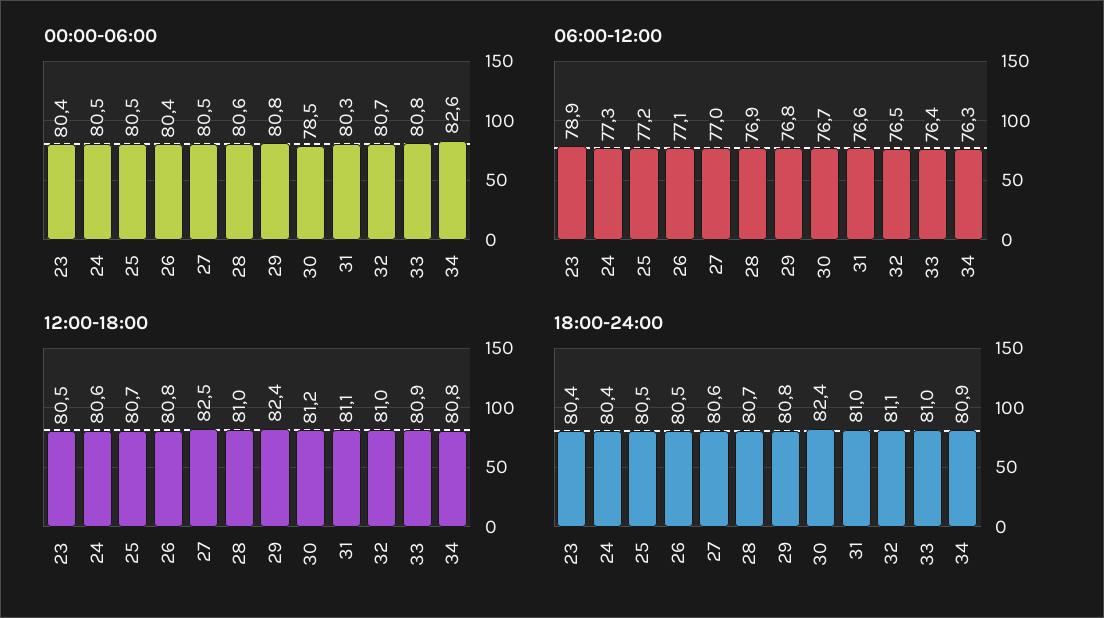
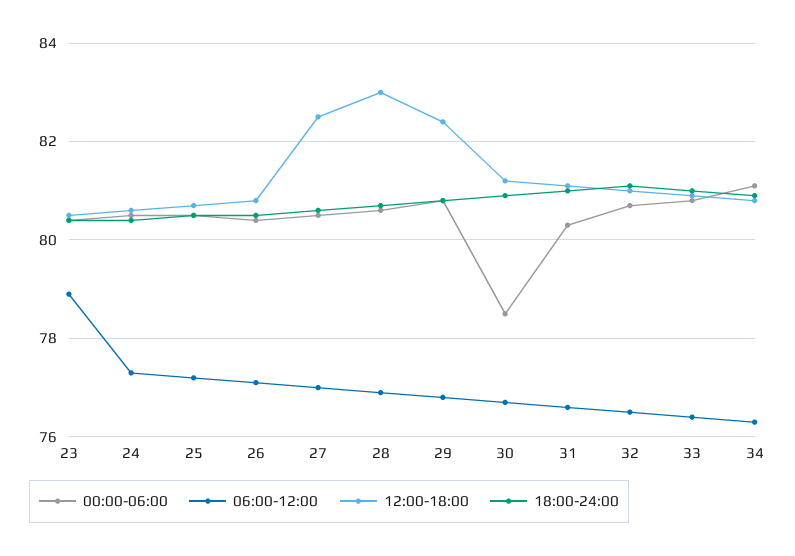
  {
    "00:00-06:00": {
      "23": 80.4,
      "24": 80.5,
      "25": 80.5,
      "26": 80.4,
      "27": 80.5,
      "28": 80.6,
      "29": 80.8,
      "30": 78.5,
      "31": 80.3,
      "32": 80.7,
      "33": 80.8,
-     "34": 82.6
+     "34": 81
    },
    "06:00-12:00": {
      "23": 78.9,
      "24": 77.3,
      "25": 77.2,
      "26": 77.1,
      "27": 77,
      "28": 76.9,
      "29": 76.8,
      "30": 76.7,
      "31": 76.6,
      "32": 76.5,
      "33": 76.4,
      "34": 76.3
    },
    "12:00-18:00": {
      "23": 80.5,
      "24": 80.6,
      "25": 80.7,
      "26": 80.8,
      "27": 82.5,
-     "28": 81,
+     "28": 83,
      "29": 82.4,
      "30": 81.2,
      "31": 81.1,
      "32": 81,
      "33": 80.9,
      "34": 80.8
    },
    "18:00-24:00": {
      "23": 80.4,
      "24": 80.4,
      "25": 80.5,
      "26": 80.5,
      "27": 80.6,
      "28": 80.7,
      "29": 80.8,
-     "30": 82.4,
+     "30": 81,
      "31": 81,
      "32": 81.1,
      "33": 81,
      "34": 80.9
    }
  }

